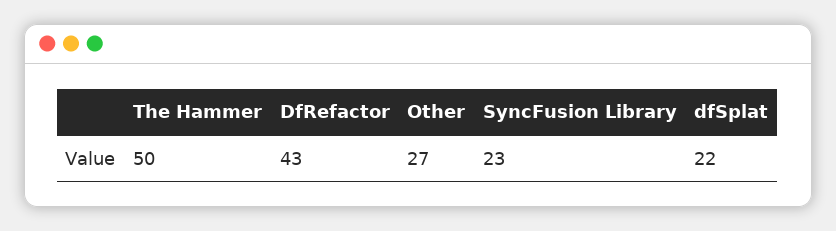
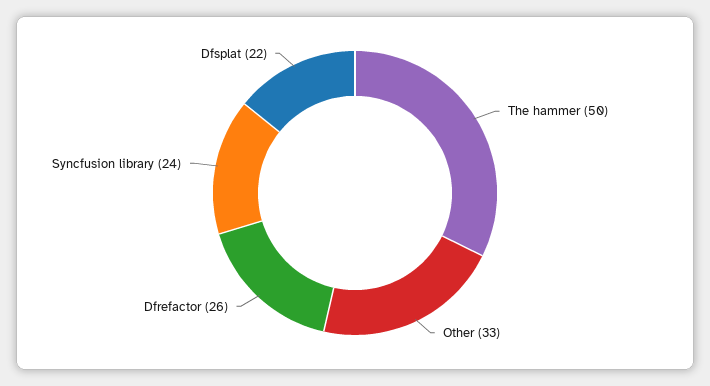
  {
    "The Hammer": 50,
-   "DfRefactor": 43,
+   "DfRefactor": 26,
-   "Other": 27,
+   "Other": 33,
-   "SyncFusion Library": 23,
+   "SyncFusion Library": 24,
    "dfSplat": 22
  }

